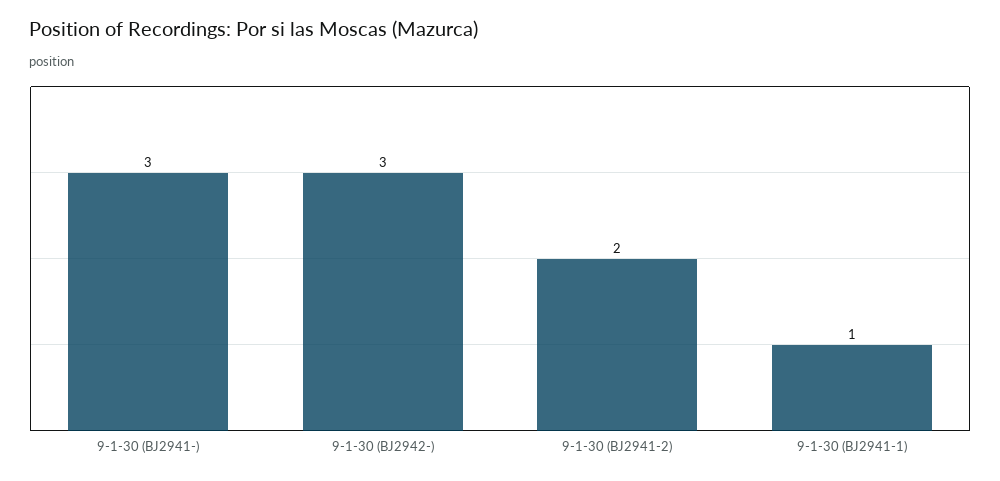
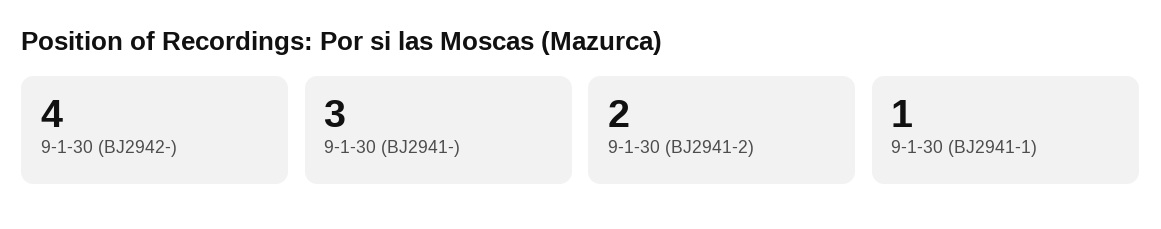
  {
    "9-1-30 (BJ2941-)": 3,
-   "9-1-30 (BJ2942-)": 3,
+   "9-1-30 (BJ2942-)": 4,
    "9-1-30 (BJ2941-2)": 2,
    "9-1-30 (BJ2941-1)": 1
  }

